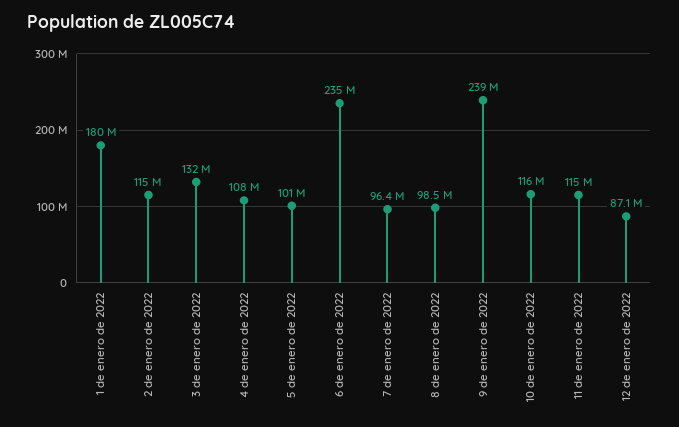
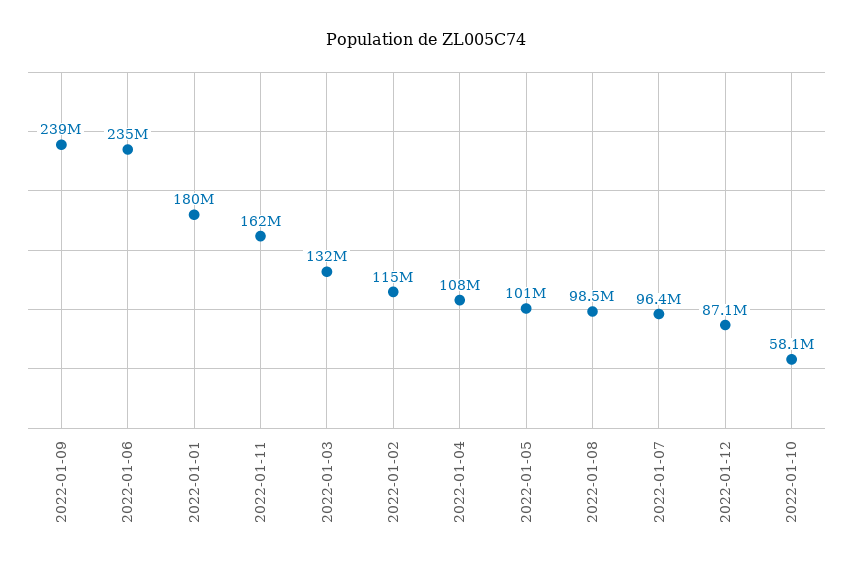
  {
    "1 de enero de 2022": 180000000,
    "2 de enero de 2022": 115000000,
    "3 de enero de 2022": 132000000,
    "4 de enero de 2022": 108000000,
    "5 de enero de 2022": 101000000,
    "6 de enero de 2022": 235000000,
    "7 de enero de 2022": 96400000,
    "8 de enero de 2022": 98500000,
    "9 de enero de 2022": 239000000,
-   "10 de enero de 2022": 116000000,
+   "10 de enero de 2022": 58100000,
-   "11 de enero de 2022": 115000000,
+   "11 de enero de 2022": 162000000,
    "12 de enero de 2022": 87100000
  }

